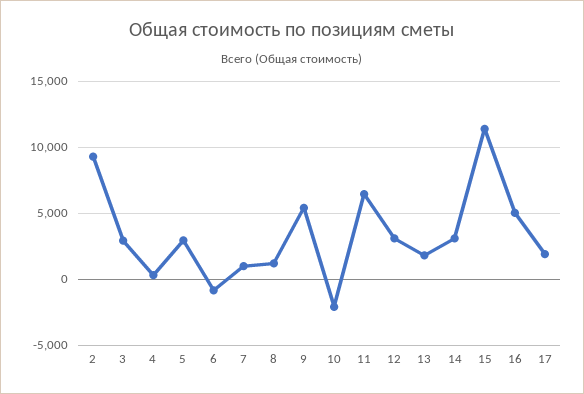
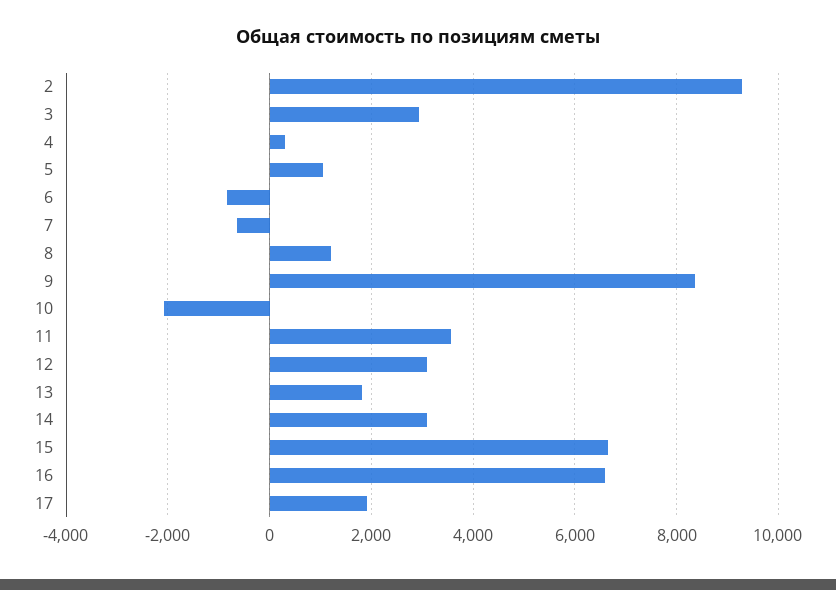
  {
    "2": 9200,
    "3": 3000,
    "4": 400,
-   "5": 3000,
+   "5": 1000,
    "6": -800,
-   "7": 1000,
+   "7": -600,
    "8": 1200,
-   "9": 5500,
+   "9": 8400,
    "10": -2000,
-   "11": 6500,
+   "11": 3600,
    "12": 3200,
    "13": 1800,
    "14": 3200,
-   "15": 11500,
+   "15": 6600,
-   "16": 5000,
+   "16": 6600,
    "17": 2000
  }

